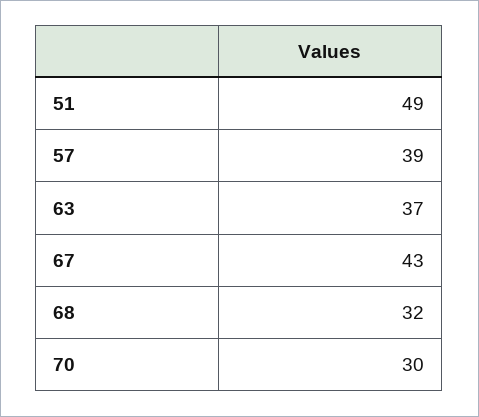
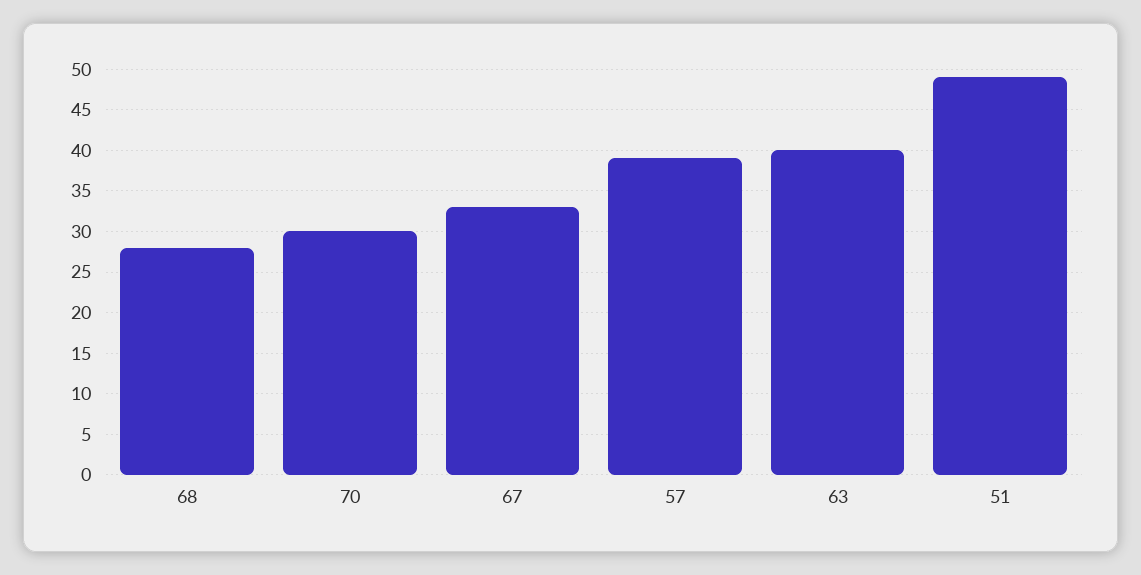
  {
    "51": 49,
    "57": 39,
-   "63": 37,
+   "63": 40,
-   "67": 43,
+   "67": 33,
-   "68": 32,
+   "68": 28,
    "70": 30
  }

